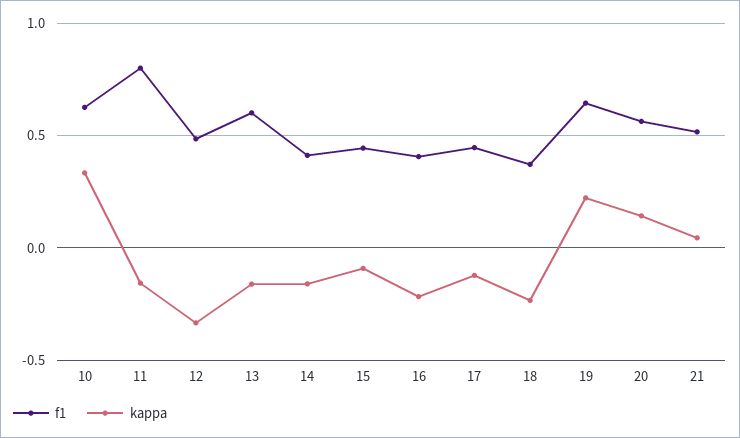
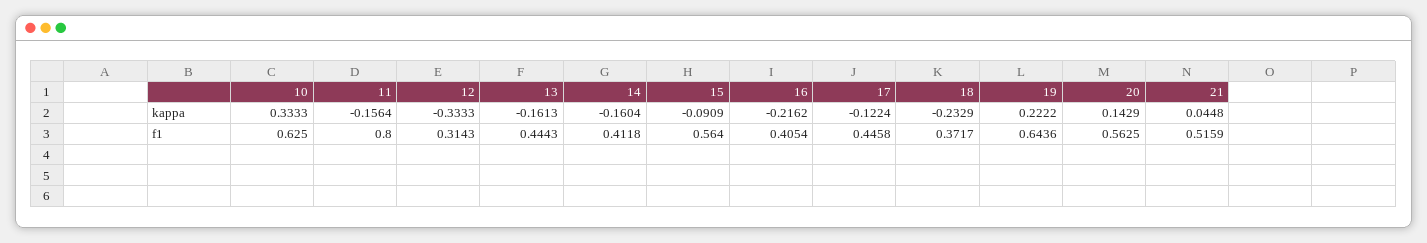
  {
    "f1": {
      "10": 0.625,
      "11": 0.8,
-     "12": 0.5,
+     "12": 0.3143,
-     "13": 0.6,
+     "13": 0.4443,
      "14": 0.4118,
-     "15": 0.45,
+     "15": 0.564,
      "16": 0.4054,
      "17": 0.4458,
      "18": 0.3717,
      "19": 0.6436,
      "20": 0.5625,
      "21": 0.5159
    },
    "kappa": {
      "10": 0.3333,
      "11": -0.1564,
      "12": -0.3333,
      "13": -0.1613,
      "14": -0.1604,
      "15": -0.0909,
      "16": -0.2162,
      "17": -0.1224,
      "18": -0.2329,
      "19": 0.2222,
      "20": 0.1429,
      "21": 0.0448
    }
  }

